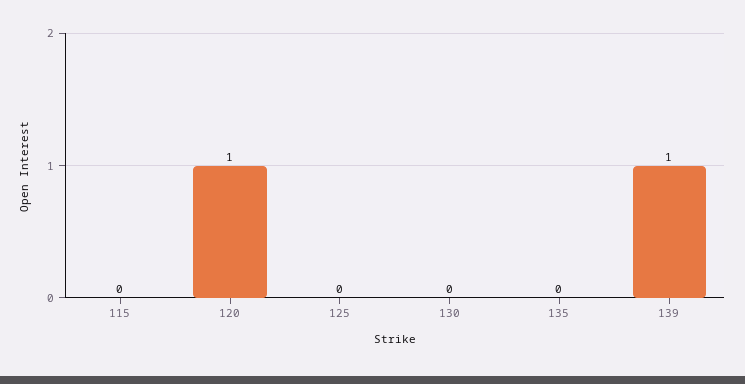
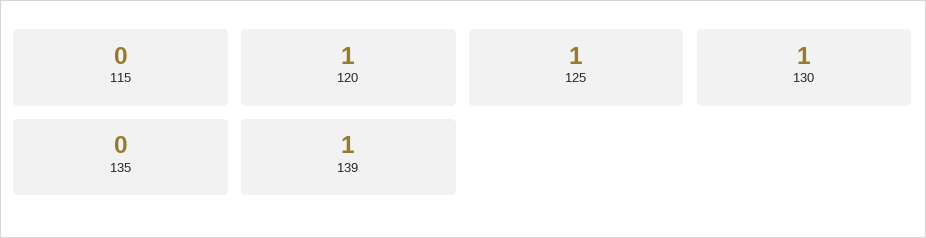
  {
    "115": 0,
    "120": 1,
-   "125": 0,
+   "125": 1,
-   "130": 0,
+   "130": 1,
    "135": 0,
    "139": 1
  }

